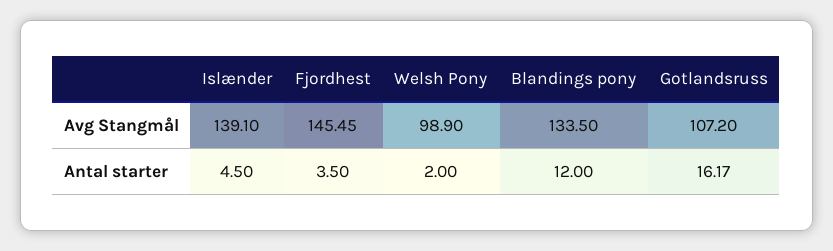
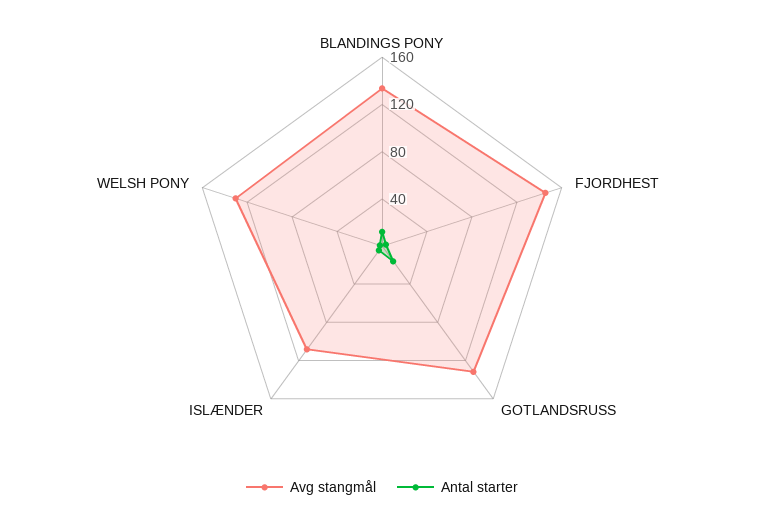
  {
    "Avg Stangmål": {
-     "Islænder": 139.1,
+     "Islænder": 110,
      "Fjordhest": 145.45,
-     "Welsh Pony": 98.9,
+     "Welsh Pony": 130,
      "Blandings pony": 133.5,
-     "Gotlandsruss": 107.2
+     "Gotlandsruss": 130
    },
    "Antal starter": {
      "Islænder": 4.5,
      "Fjordhest": 3.5,
      "Welsh Pony": 2,
      "Blandings pony": 12,
      "Gotlandsruss": 16.17
    }
  }

